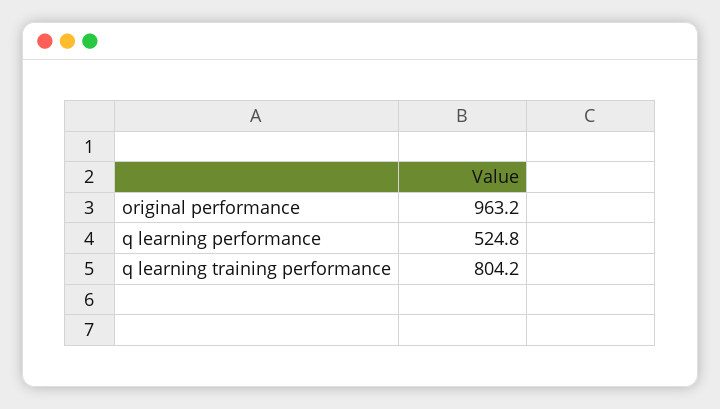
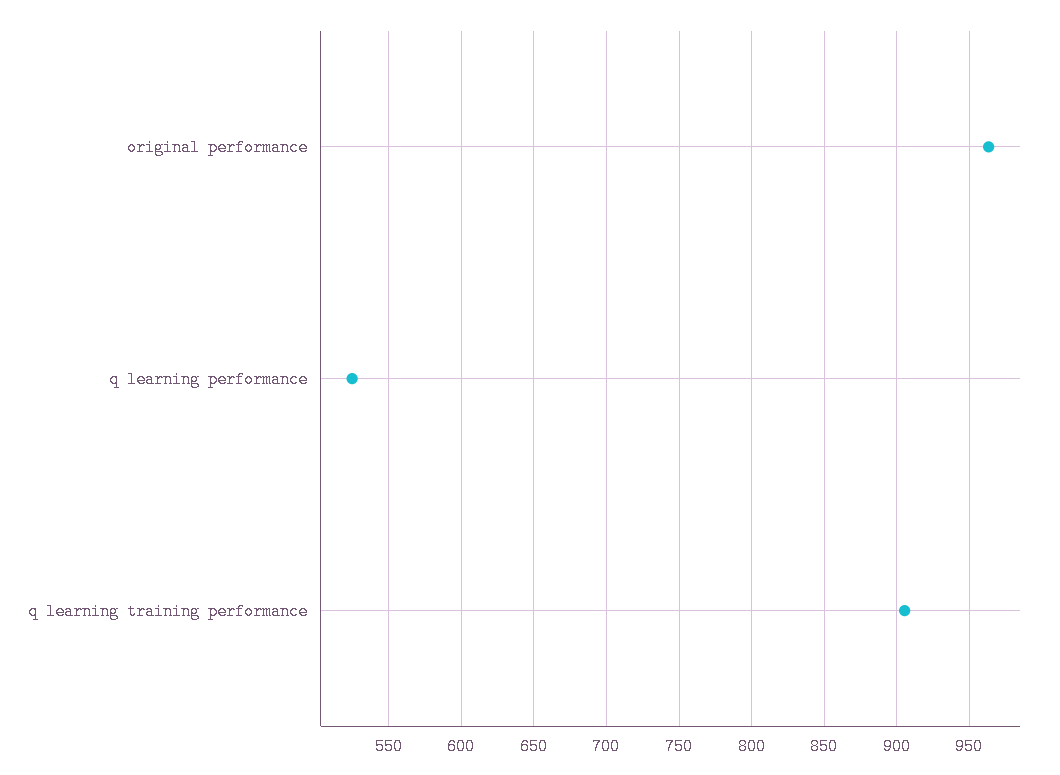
  {
    "original performance": 963.2,
    "q learning performance": 524.8,
-   "q learning training performance": 804.2
+   "q learning training performance": 905
  }

